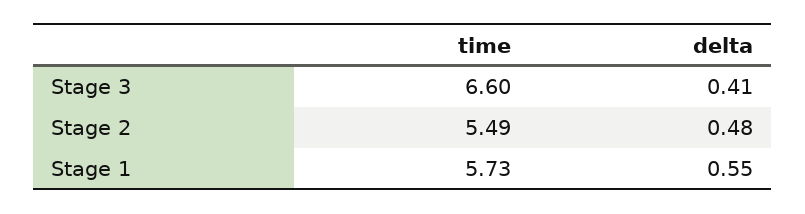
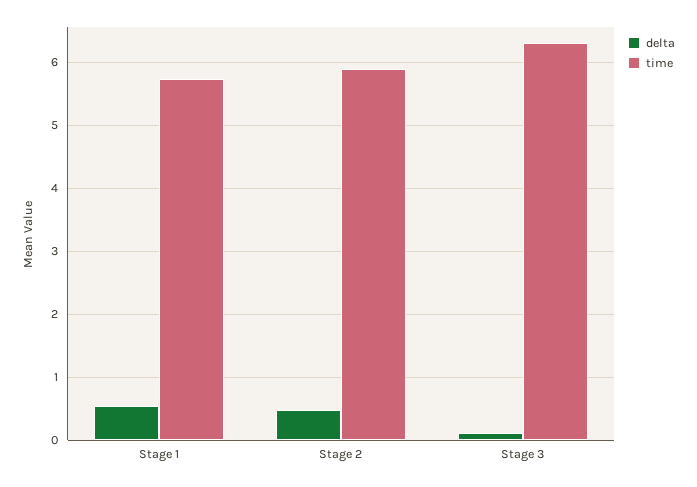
  {
    "time": {
-     "Stage 3": 6.6,
+     "Stage 3": 6.3,
-     "Stage 2": 5.49,
+     "Stage 2": 5.9,
      "Stage 1": 5.73
    },
    "delta": {
-     "Stage 3": 0.41,
+     "Stage 3": 0.1,
      "Stage 2": 0.48,
      "Stage 1": 0.55
    }
  }

